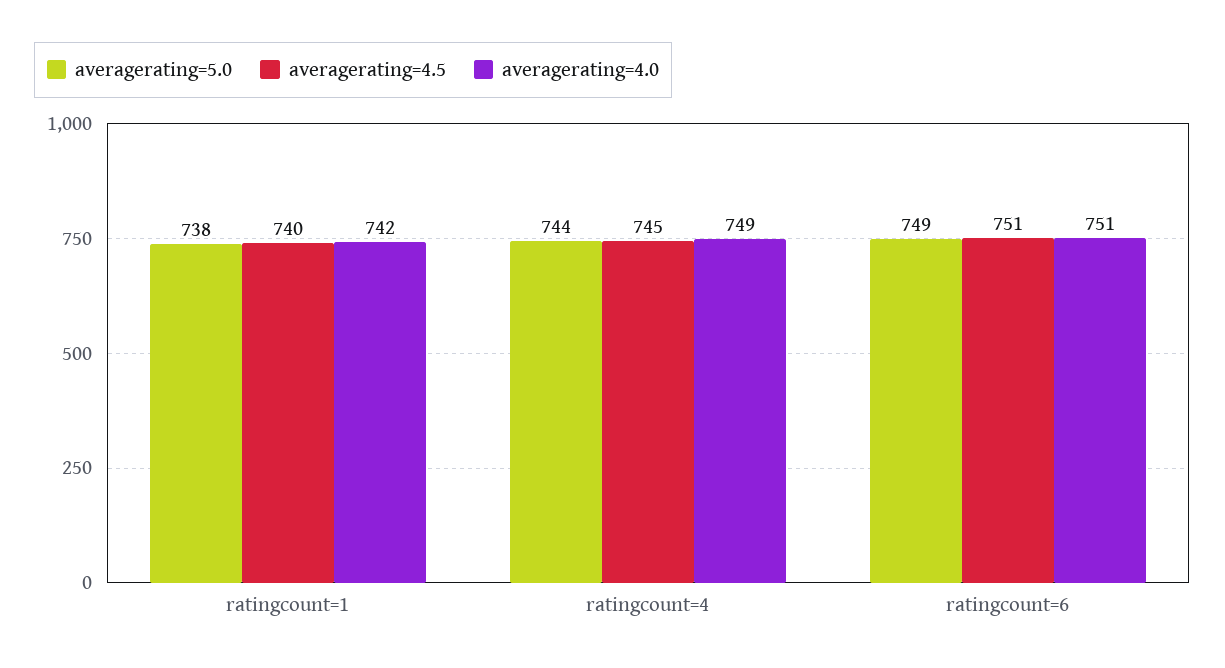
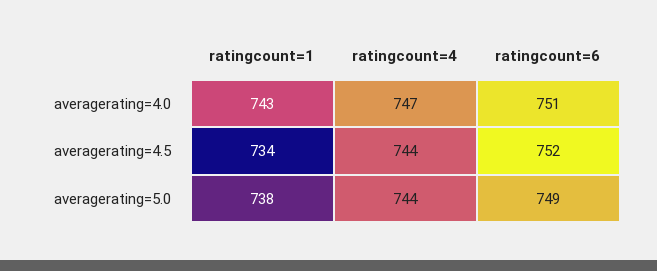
  {
    "averagerating=5.0": {
      "ratingcount=1": 738,
      "ratingcount=4": 744,
      "ratingcount=6": 749
    },
    "averagerating=4.5": {
-     "ratingcount=1": 740,
+     "ratingcount=1": 734,
-     "ratingcount=4": 745,
+     "ratingcount=4": 744,
-     "ratingcount=6": 751
+     "ratingcount=6": 752
    },
    "averagerating=4.0": {
-     "ratingcount=1": 742,
+     "ratingcount=1": 743,
-     "ratingcount=4": 749,
+     "ratingcount=4": 747,
      "ratingcount=6": 751
    }
  }

